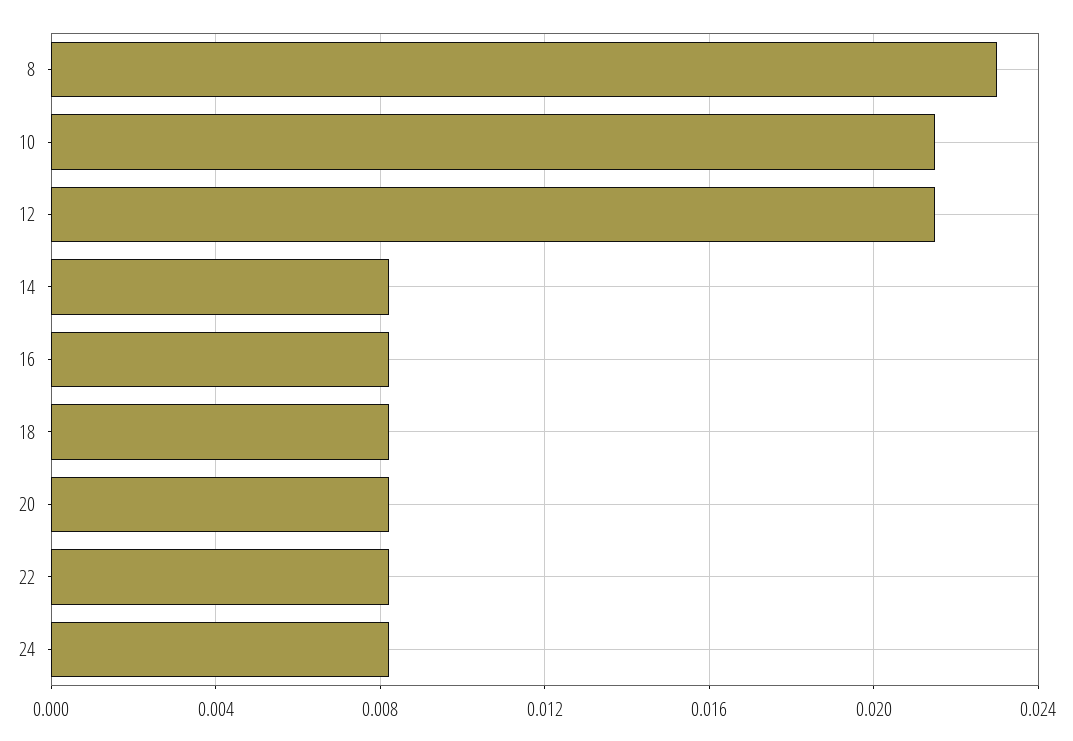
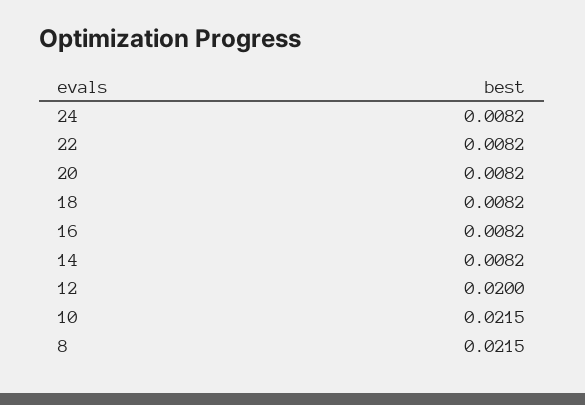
  {
-   "8": 0.023,
+   "8": 0.0215,
    "10": 0.0215,
-   "12": 0.0215,
+   "12": 0.02,
    "14": 0.0082,
    "16": 0.0082,
    "18": 0.0082,
    "20": 0.0082,
    "22": 0.0082,
    "24": 0.0082
  }

